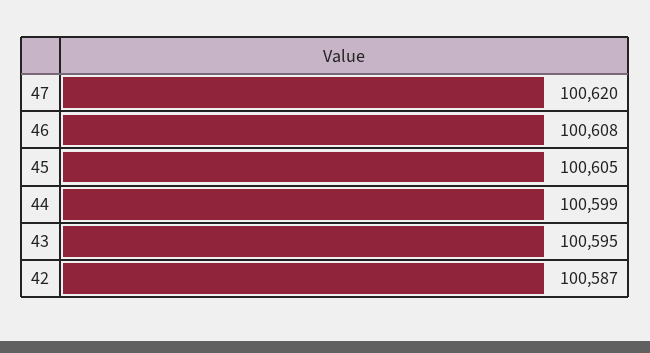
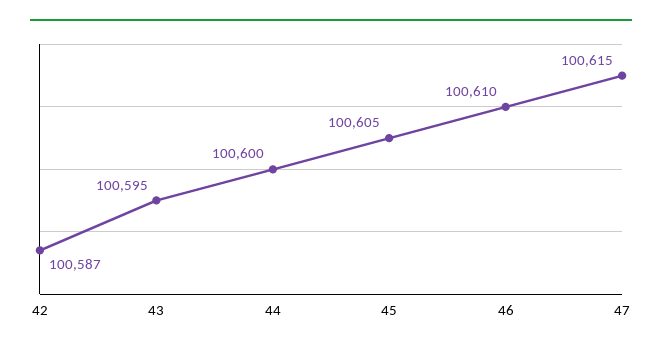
  {
-   "47": 100620,
+   "47": 100615,
-   "46": 100608,
+   "46": 100610,
    "45": 100605,
-   "44": 100599,
+   "44": 100600,
    "43": 100595,
    "42": 100587
  }

